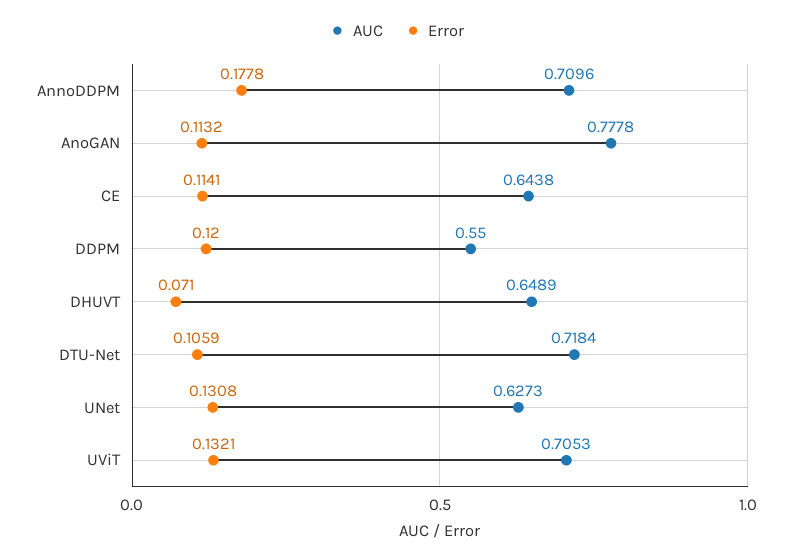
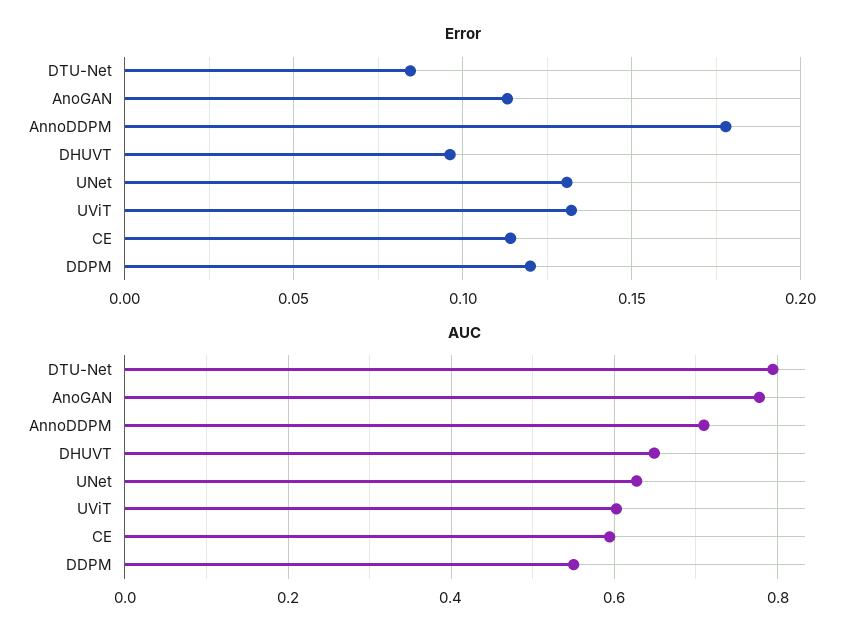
  {
    "AUC": {
      "AnnoDDPM": 0.7096,
      "AnoGAN": 0.7778,
-     "CE": 0.6438,
+     "CE": 0.6,
      "DDPM": 0.55,
      "DHUVT": 0.6489,
-     "DTU-Net": 0.7184,
+     "DTU-Net": 0.8,
      "UNet": 0.6273,
-     "UViT": 0.7053
+     "UViT": 0.6
    },
    "Error": {
      "AnnoDDPM": 0.1778,
      "AnoGAN": 0.1132,
      "CE": 0.1141,
      "DDPM": 0.12,
-     "DHUVT": 0.071,
+     "DHUVT": 0.095,
-     "DTU-Net": 0.1059,
+     "DTU-Net": 0.085,
      "UNet": 0.1308,
      "UViT": 0.1321
    }
  }

